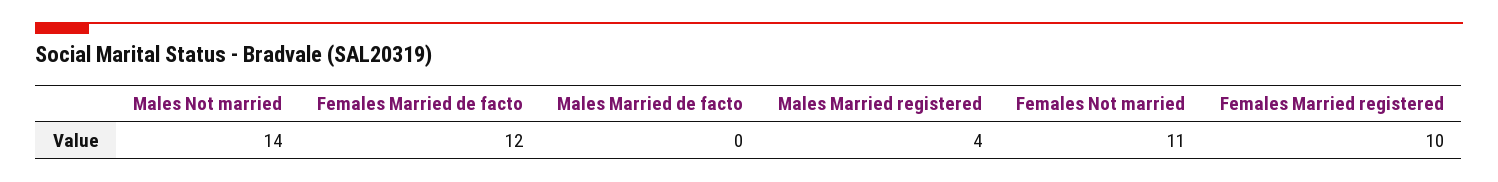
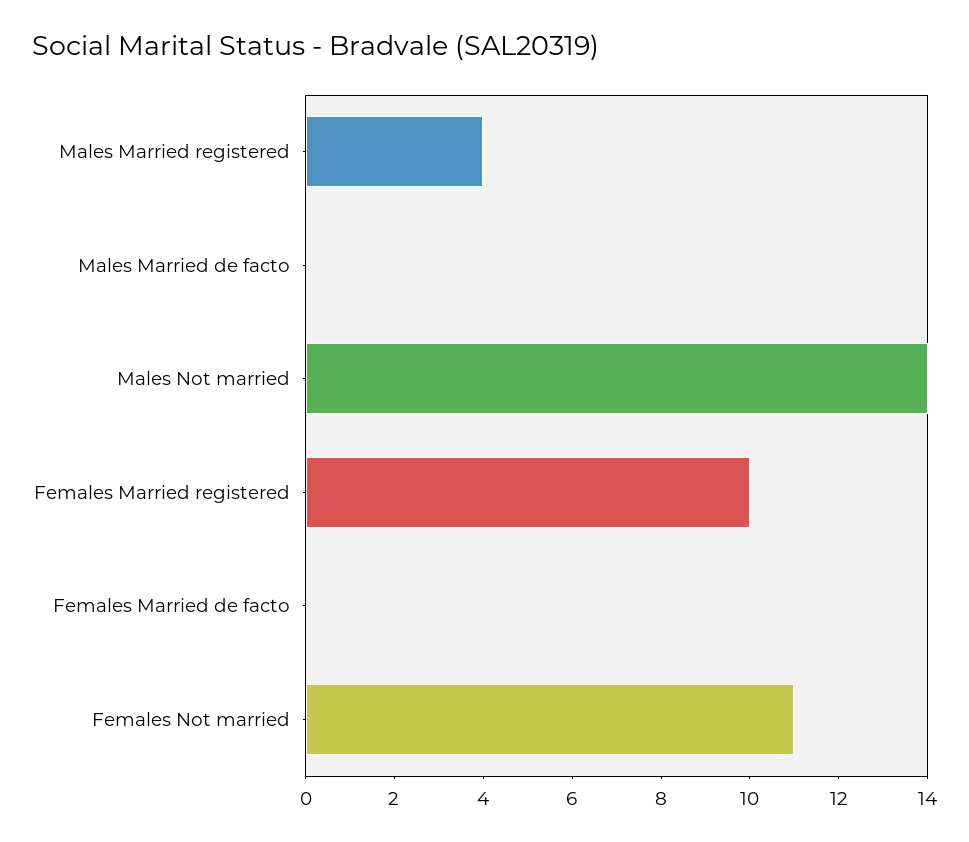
  {
    "Males Not married": 14,
-   "Females Married de facto": 12,
+   "Females Married de facto": 0,
    "Males Married de facto": 0,
    "Males Married registered": 4,
    "Females Not married": 11,
    "Females Married registered": 10
  }

